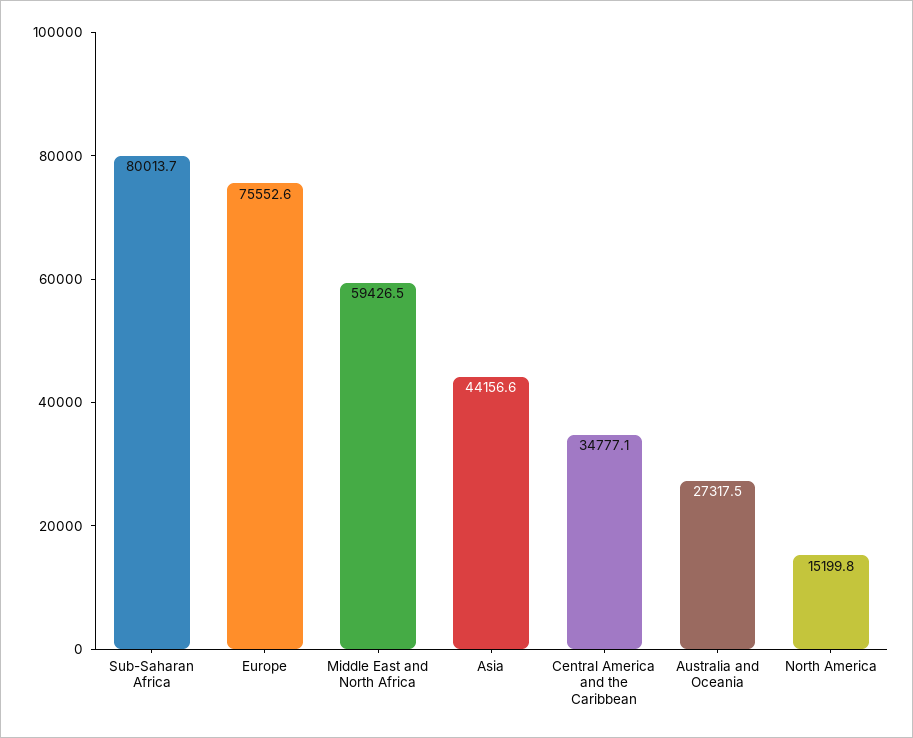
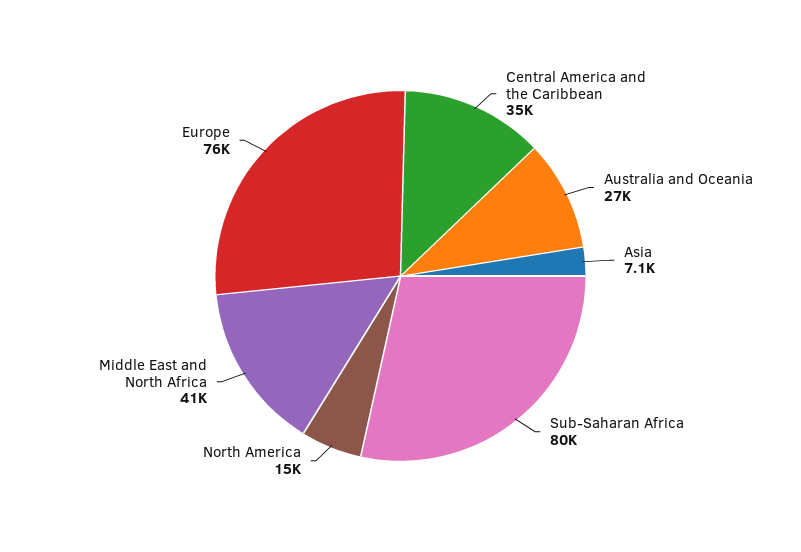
  {
    "Sub-Saharan Africa": 80013.7,
    "Europe": 75552.6,
-   "Middle East and North Africa": 59426.5,
+   "Middle East and North Africa": 41000,
-   "Asia": 44156.6,
+   "Asia": 7100,
    "Central America and the Caribbean": 34777.1,
    "Australia and Oceania": 27317.5,
    "North America": 15199.8
  }

